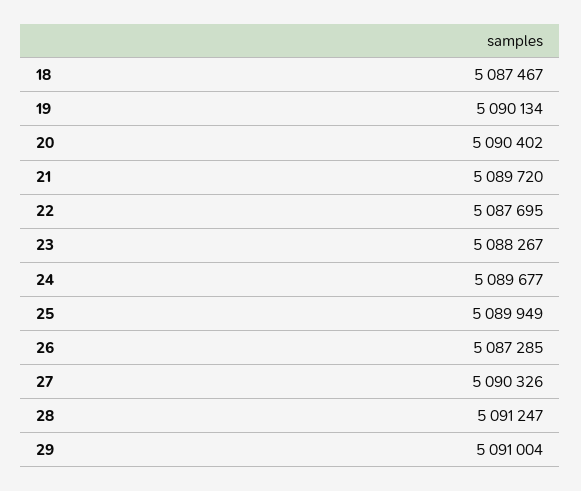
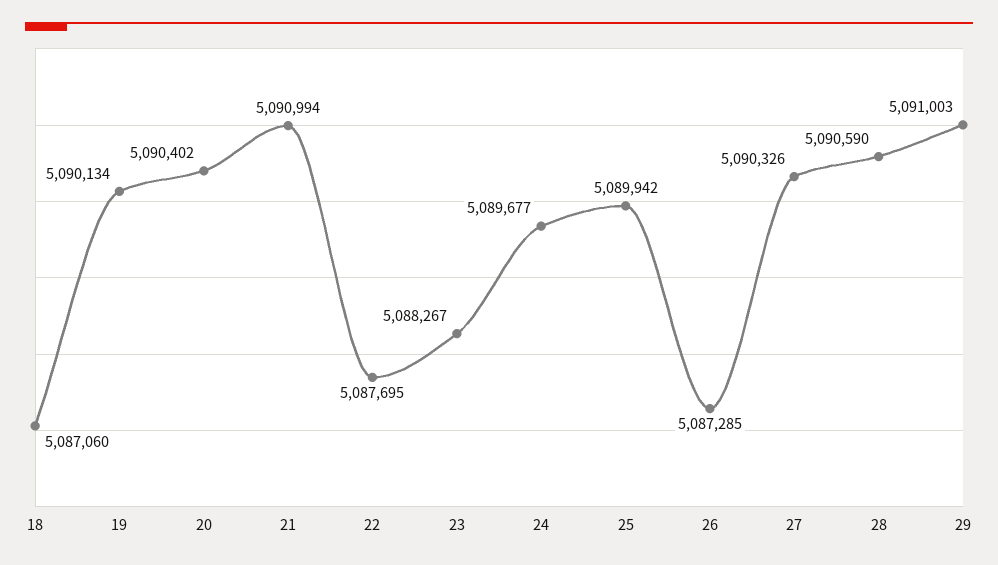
  {
-   "18": 5087467,
+   "18": 5087060,
    "19": 5090134,
    "20": 5090402,
-   "21": 5089720,
+   "21": 5090994,
    "22": 5087695,
    "23": 5088267,
    "24": 5089677,
-   "25": 5089949,
+   "25": 5089942,
    "26": 5087285,
    "27": 5090326,
-   "28": 5091247,
+   "28": 5090590,
-   "29": 5091004
+   "29": 5091003
  }

